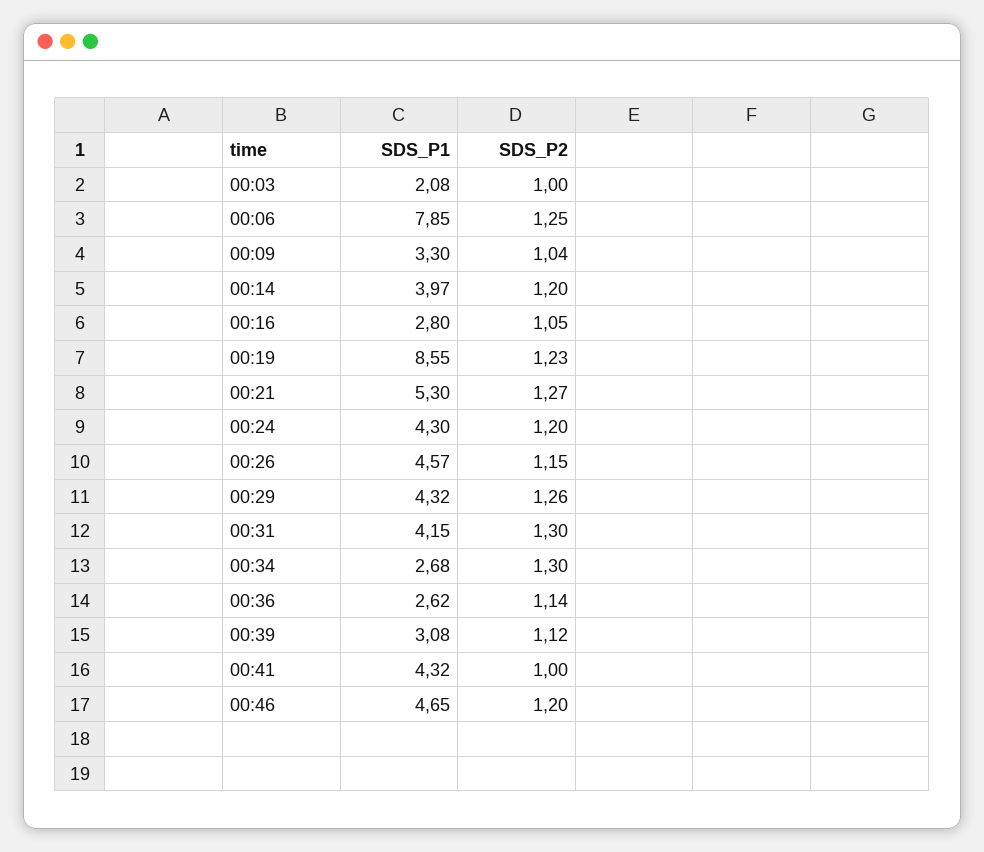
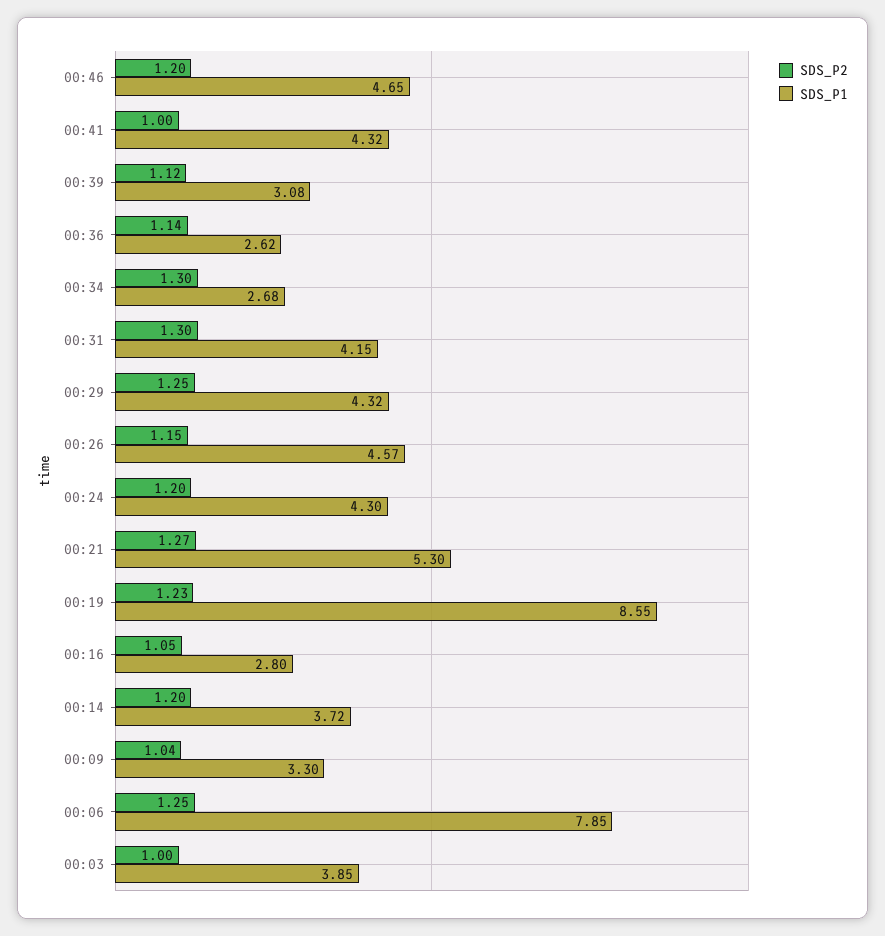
  {
    "SDS_P1": {
-     "00:03": 2.08,
+     "00:03": 3.85,
      "00:06": 7.85,
      "00:09": 3.3,
-     "00:14": 3.97,
+     "00:14": 3.72,
      "00:16": 2.8,
      "00:19": 8.55,
      "00:21": 5.3,
      "00:24": 4.3,
      "00:26": 4.57,
      "00:29": 4.32,
      "00:31": 4.15,
      "00:34": 2.68,
      "00:36": 2.62,
      "00:39": 3.08,
      "00:41": 4.32,
      "00:46": 4.65
    },
    "SDS_P2": {
      "00:03": 1,
      "00:06": 1.25,
      "00:09": 1.04,
      "00:14": 1.2,
      "00:16": 1.05,
      "00:19": 1.23,
      "00:21": 1.27,
      "00:24": 1.2,
      "00:26": 1.15,
-     "00:29": 1.26,
+     "00:29": 1.25,
      "00:31": 1.3,
      "00:34": 1.3,
      "00:36": 1.14,
      "00:39": 1.12,
      "00:41": 1,
      "00:46": 1.2
    }
  }

